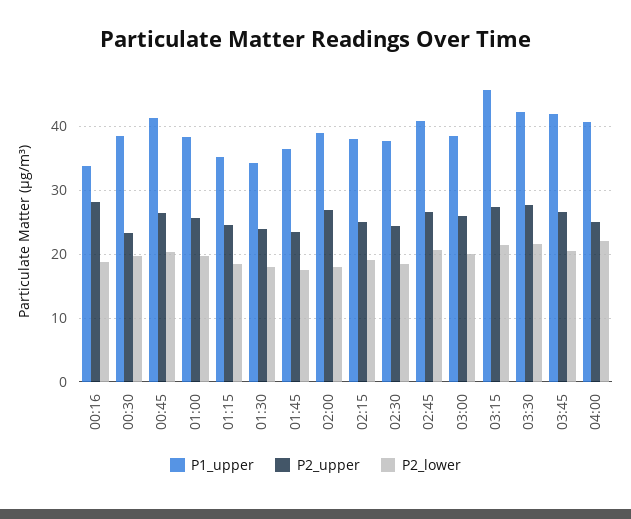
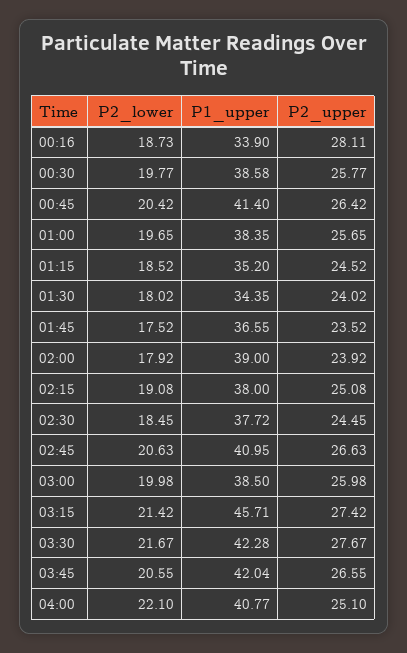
  {
    "P1_upper": {
      "00:16": 33.9,
      "00:30": 38.58,
      "00:45": 41.4,
      "01:00": 38.35,
      "01:15": 35.2,
      "01:30": 34.35,
      "01:45": 36.55,
      "02:00": 39,
      "02:15": 38,
      "02:30": 37.72,
      "02:45": 40.95,
      "03:00": 38.5,
      "03:15": 45.71,
      "03:30": 42.28,
      "03:45": 42.04,
      "04:00": 40.77
    },
    "P2_upper": {
      "00:16": 28.11,
-     "00:30": 23,
+     "00:30": 25.77,
      "00:45": 26.42,
      "01:00": 25.65,
      "01:15": 24.52,
      "01:30": 24.02,
      "01:45": 23.52,
-     "02:00": 27,
+     "02:00": 23.92,
      "02:15": 25.08,
      "02:30": 24.45,
      "02:45": 26.63,
      "03:00": 25.98,
      "03:15": 27.42,
      "03:30": 27.67,
      "03:45": 26.55,
      "04:00": 25.1
    },
    "P2_lower": {
      "00:16": 18.73,
      "00:30": 19.77,
      "00:45": 20.42,
      "01:00": 19.65,
      "01:15": 18.52,
      "01:30": 18.02,
      "01:45": 17.52,
      "02:00": 17.92,
      "02:15": 19.08,
      "02:30": 18.45,
      "02:45": 20.63,
      "03:00": 19.98,
      "03:15": 21.42,
      "03:30": 21.67,
      "03:45": 20.55,
      "04:00": 22.1
    }
  }

